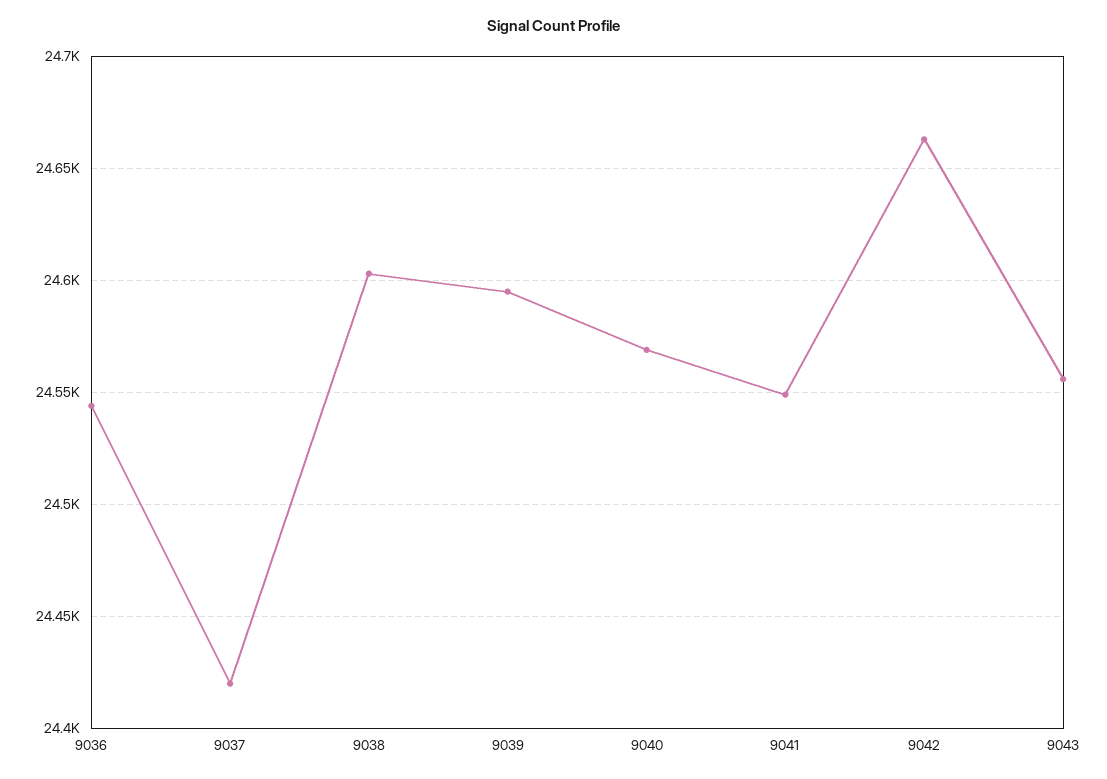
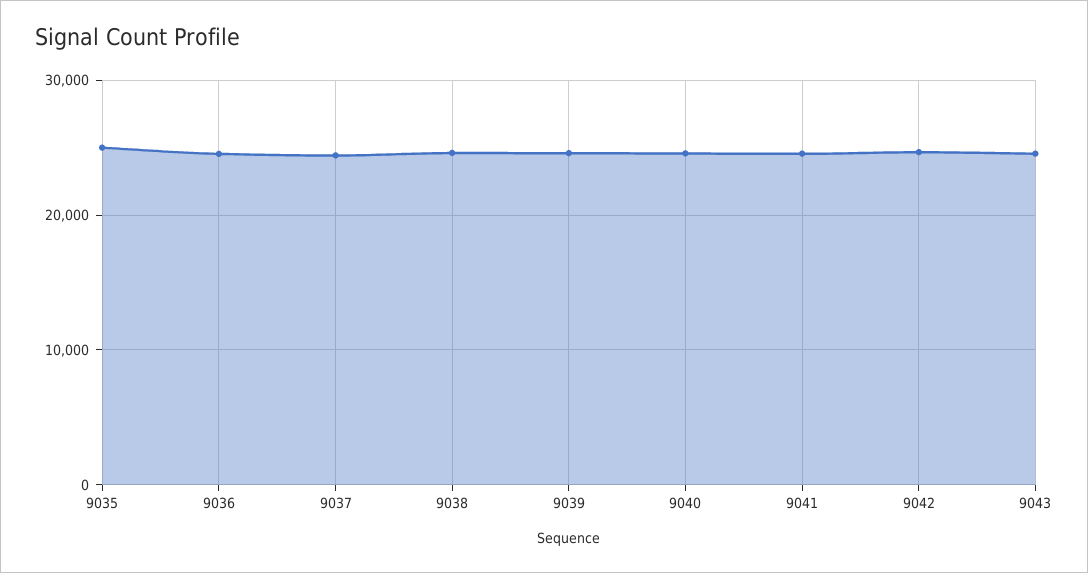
  {
    "9036": 24545,
    "9037": 24420,
    "9038": 24605,
    "9039": 24595,
    "9040": 24570,
    "9041": 24550,
    "9042": 24665,
-   "9043": 24555
+   "9043": 24555,
+   "9035": 25000
  }

